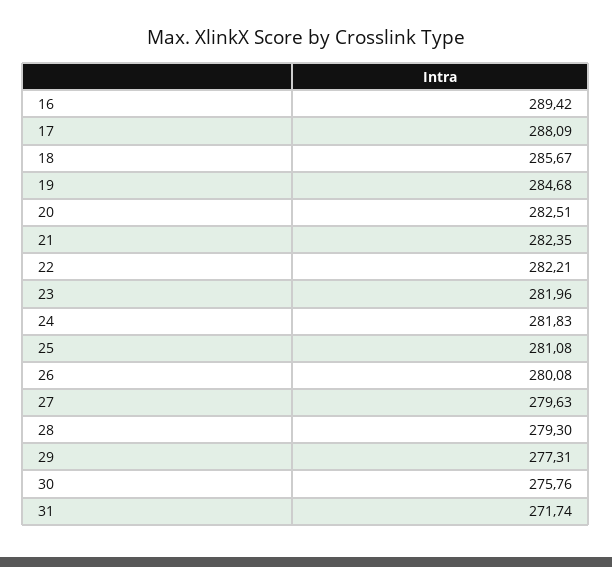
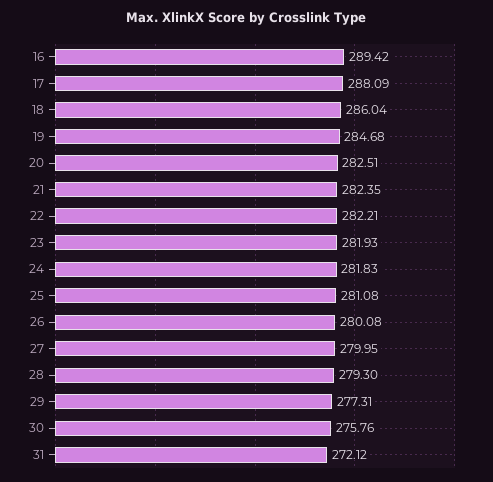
  {
    "16": 289.42,
    "17": 288.09,
-   "18": 285.67,
+   "18": 286.04,
    "19": 284.68,
    "20": 282.51,
    "21": 282.35,
    "22": 282.21,
-   "23": 281.96,
+   "23": 281.93,
    "24": 281.83,
    "25": 281.08,
    "26": 280.08,
-   "27": 279.63,
+   "27": 279.95,
    "28": 279.3,
    "29": 277.31,
    "30": 275.76,
-   "31": 271.74
+   "31": 272.12
  }

